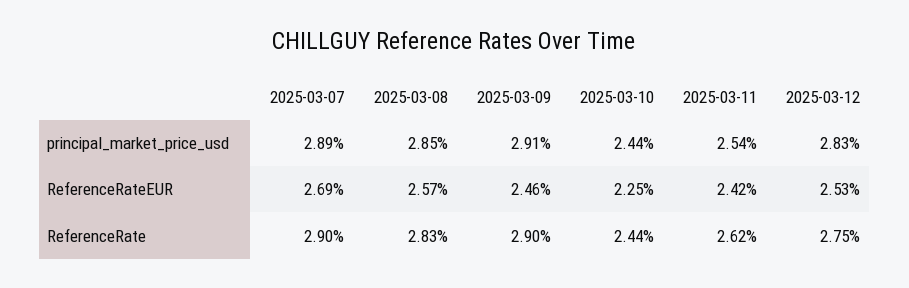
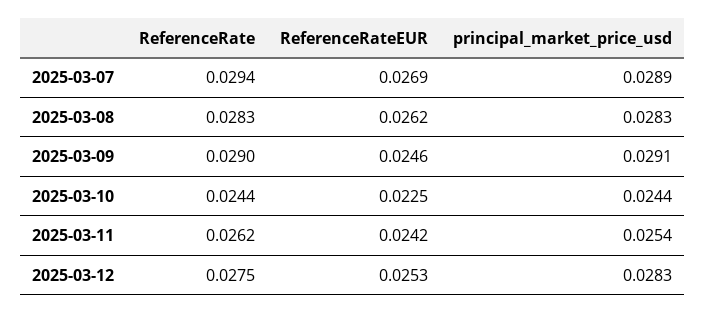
  {
    "2025-03-07": {
      "principal_market_price_usd": 0.0289,
      "ReferenceRateEUR": 0.0269,
-     "ReferenceRate": 0.029
+     "ReferenceRate": 0.0294
    },
    "2025-03-08": {
-     "principal_market_price_usd": 0.0285,
+     "principal_market_price_usd": 0.0283,
-     "ReferenceRateEUR": 0.0257,
+     "ReferenceRateEUR": 0.0262,
      "ReferenceRate": 0.0283
    },
    "2025-03-09": {
      "principal_market_price_usd": 0.0291,
      "ReferenceRateEUR": 0.0246,
      "ReferenceRate": 0.029
    },
    "2025-03-10": {
      "principal_market_price_usd": 0.0244,
      "ReferenceRateEUR": 0.0225,
      "ReferenceRate": 0.0244
    },
    "2025-03-11": {
      "principal_market_price_usd": 0.0254,
      "ReferenceRateEUR": 0.0242,
      "ReferenceRate": 0.0262
    },
    "2025-03-12": {
      "principal_market_price_usd": 0.0283,
      "ReferenceRateEUR": 0.0253,
      "ReferenceRate": 0.0275
    }
  }

